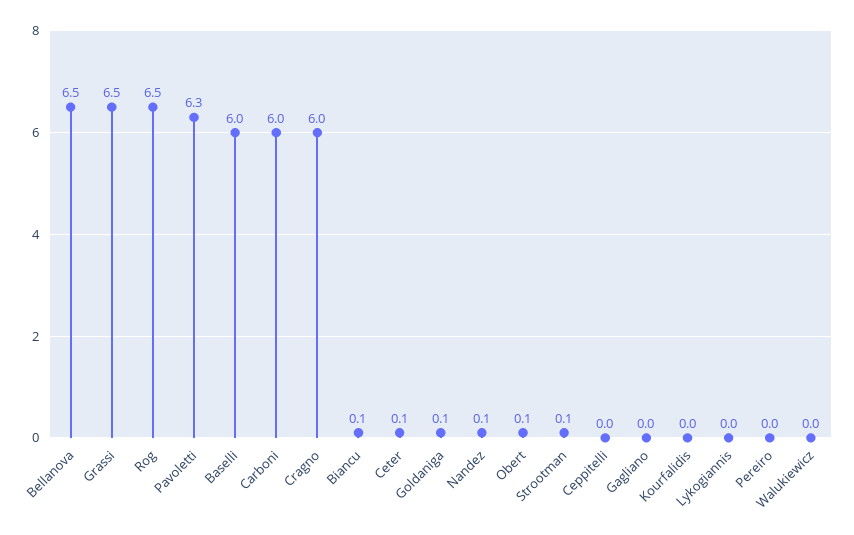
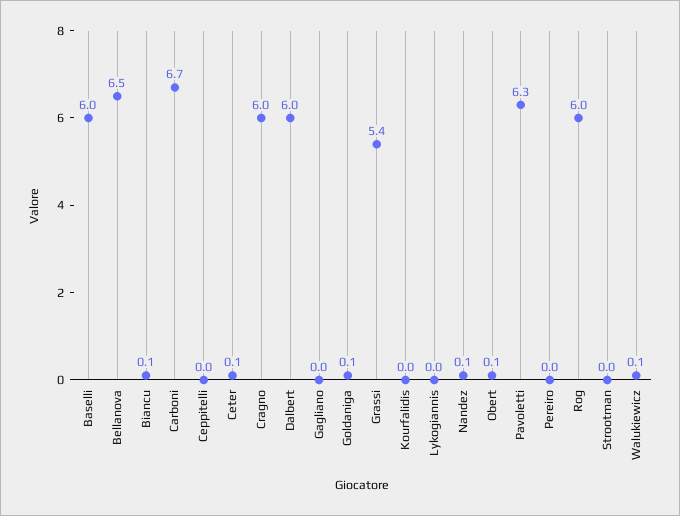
  {
    "Bellanova": 6.5,
-   "Grassi": 6.5,
+   "Grassi": 5.4,
-   "Rog": 6.5,
+   "Rog": 6,
    "Pavoletti": 6.3,
    "Baselli": 6,
-   "Carboni": 6,
+   "Carboni": 6.7,
    "Cragno": 6,
    "Biancu": 0.1,
    "Ceter": 0.1,
    "Goldaniga": 0.1,
    "Nandez": 0.1,
    "Obert": 0.1,
-   "Strootman": 0.1,
+   "Strootman": 0,
    "Ceppitelli": 0,
    "Gagliano": 0,
    "Kourfalidis": 0,
    "Lykogiannis": 0,
    "Pereiro": 0,
-   "Walukiewicz": 0
+   "Walukiewicz": 0.1,
+   "Dalbert": 6
  }

